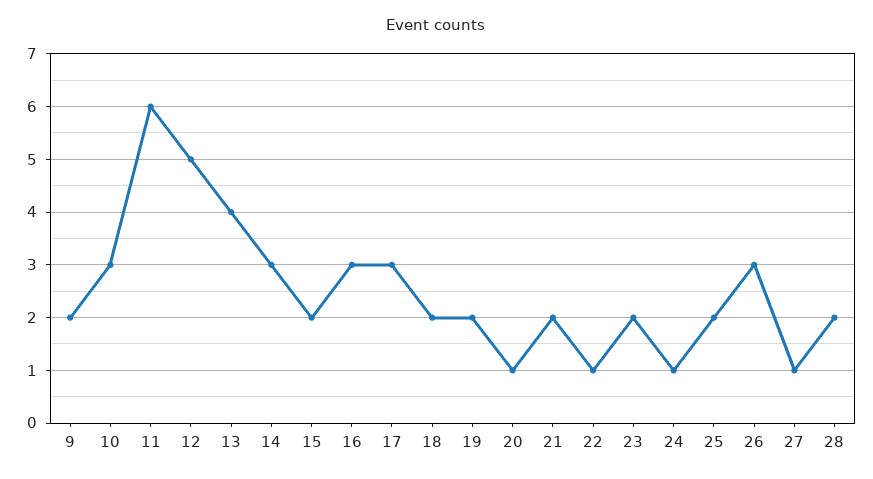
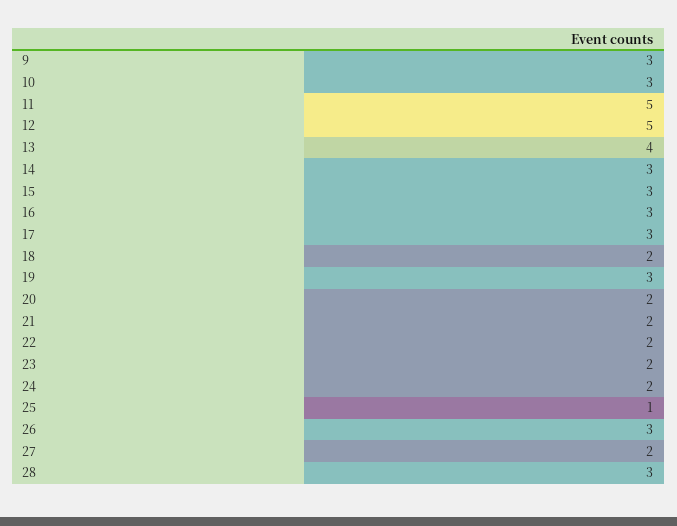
  {
-   "9": 2,
+   "9": 3,
    "10": 3,
-   "11": 6,
+   "11": 5,
    "12": 5,
    "13": 4,
    "14": 3,
-   "15": 2,
+   "15": 3,
    "16": 3,
    "17": 3,
    "18": 2,
-   "19": 2,
+   "19": 3,
-   "20": 1,
+   "20": 2,
    "21": 2,
-   "22": 1,
+   "22": 2,
    "23": 2,
-   "24": 1,
+   "24": 2,
-   "25": 2,
+   "25": 1,
    "26": 3,
-   "27": 1,
+   "27": 2,
-   "28": 2
+   "28": 3
  }

